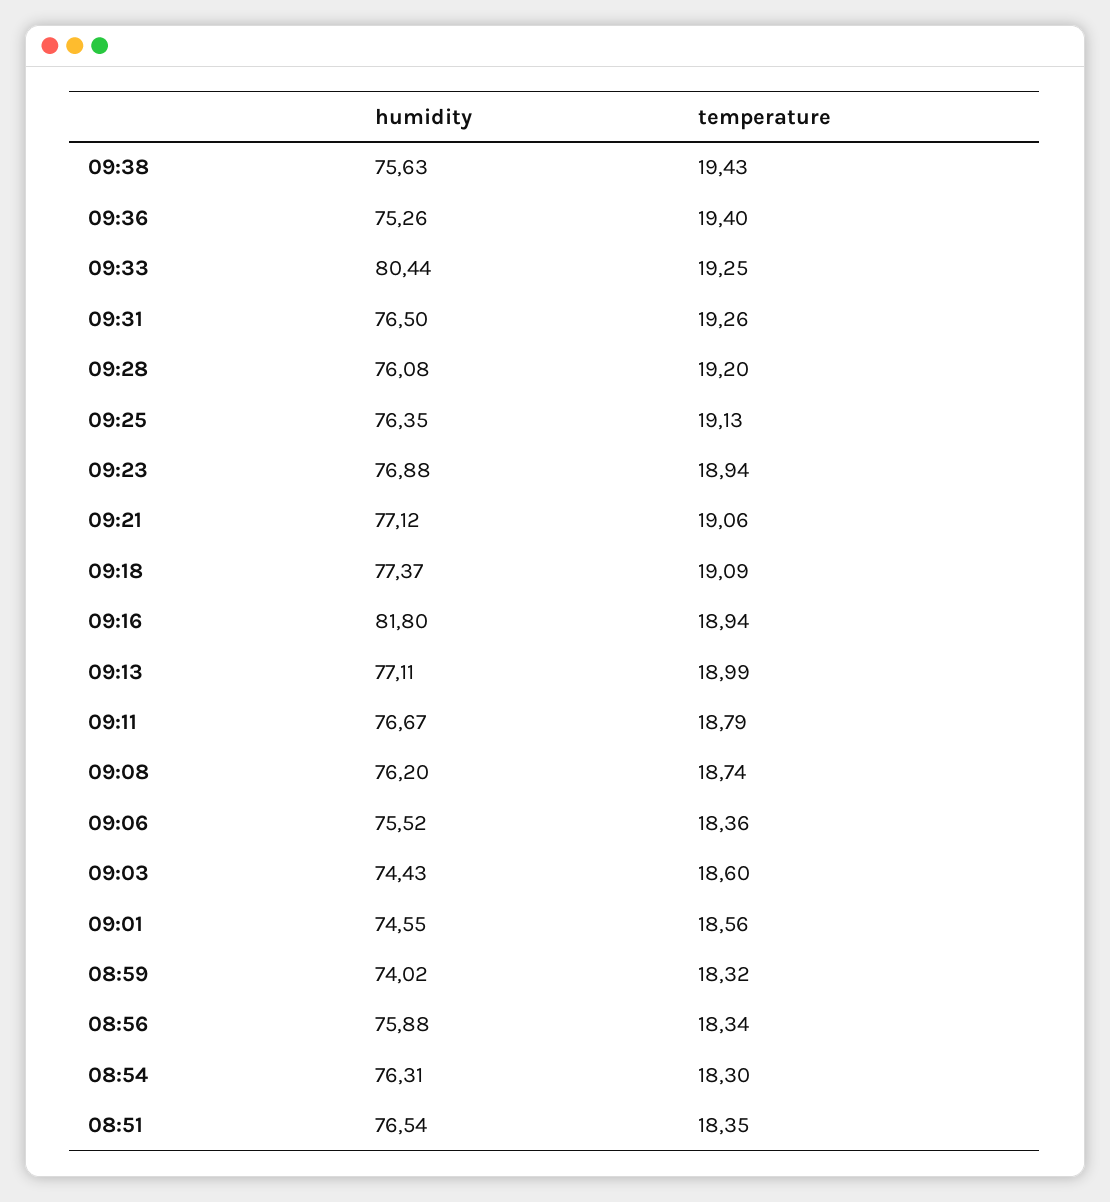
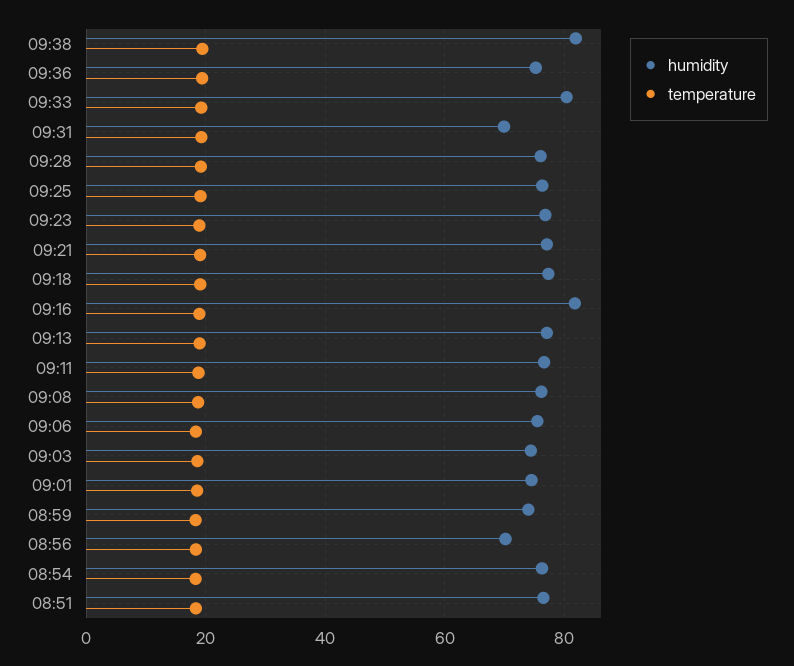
  {
    "humidity": {
-     "09:38": 75.63,
+     "09:38": 82,
      "09:36": 75.26,
      "09:33": 80.44,
-     "09:31": 76.5,
+     "09:31": 70,
      "09:28": 76.08,
      "09:25": 76.35,
      "09:23": 76.88,
      "09:21": 77.12,
      "09:18": 77.37,
      "09:16": 81.8,
      "09:13": 77.11,
      "09:11": 76.67,
      "09:08": 76.2,
      "09:06": 75.52,
      "09:03": 74.43,
      "09:01": 74.55,
      "08:59": 74.02,
-     "08:56": 75.88,
+     "08:56": 70,
      "08:54": 76.31,
      "08:51": 76.54
    },
    "temperature": {
      "09:38": 19.43,
      "09:36": 19.4,
      "09:33": 19.25,
      "09:31": 19.26,
      "09:28": 19.2,
      "09:25": 19.13,
      "09:23": 18.94,
      "09:21": 19.06,
      "09:18": 19.09,
      "09:16": 18.94,
      "09:13": 18.99,
      "09:11": 18.79,
      "09:08": 18.74,
      "09:06": 18.36,
      "09:03": 18.6,
      "09:01": 18.56,
      "08:59": 18.32,
      "08:56": 18.34,
      "08:54": 18.3,
      "08:51": 18.35
    }
  }

